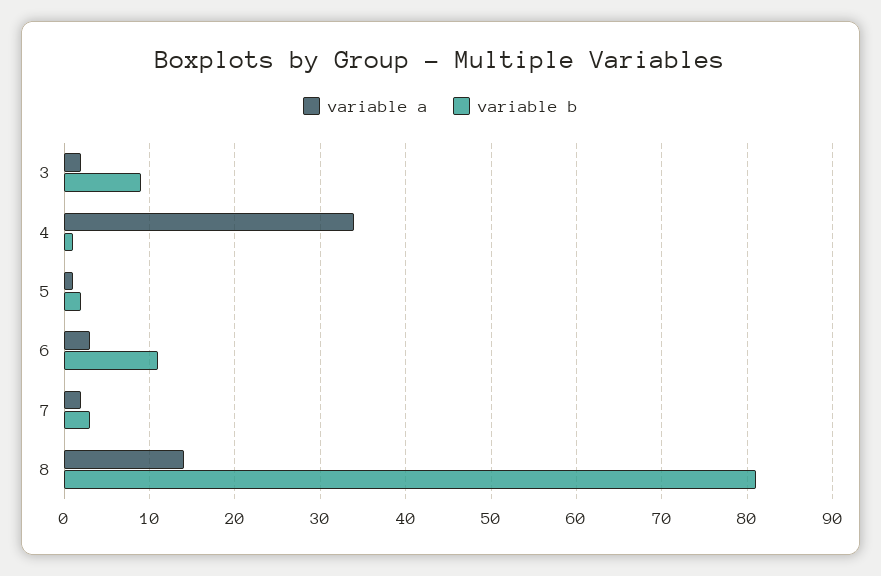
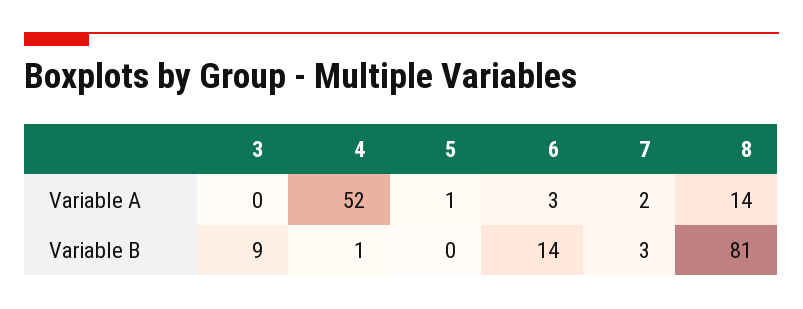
  {
    "variable a": {
-     "3": 2,
+     "3": 0,
-     "4": 34,
+     "4": 52,
      "5": 1,
      "6": 3,
      "7": 2,
      "8": 14
    },
    "variable b": {
      "3": 9,
      "4": 1,
-     "5": 2,
+     "5": 0,
-     "6": 11,
+     "6": 14,
      "7": 3,
      "8": 81
    }
  }

